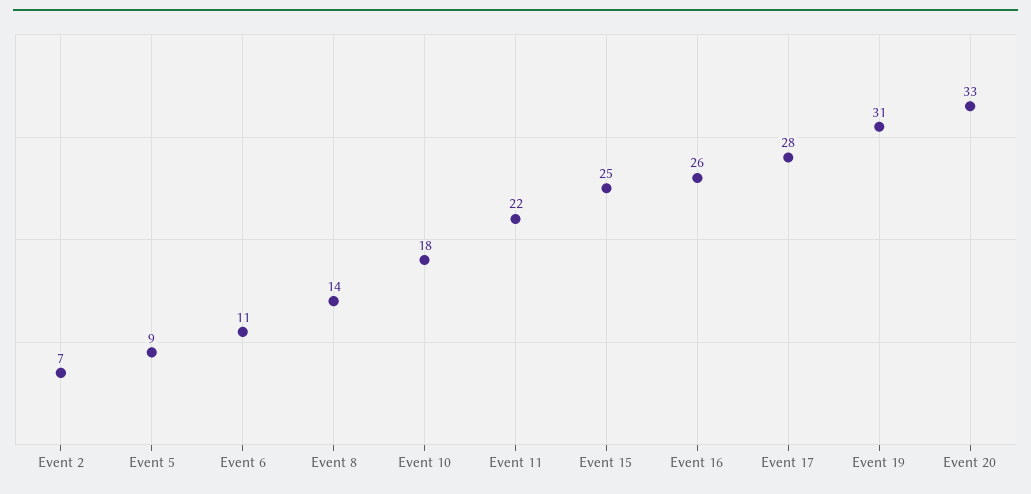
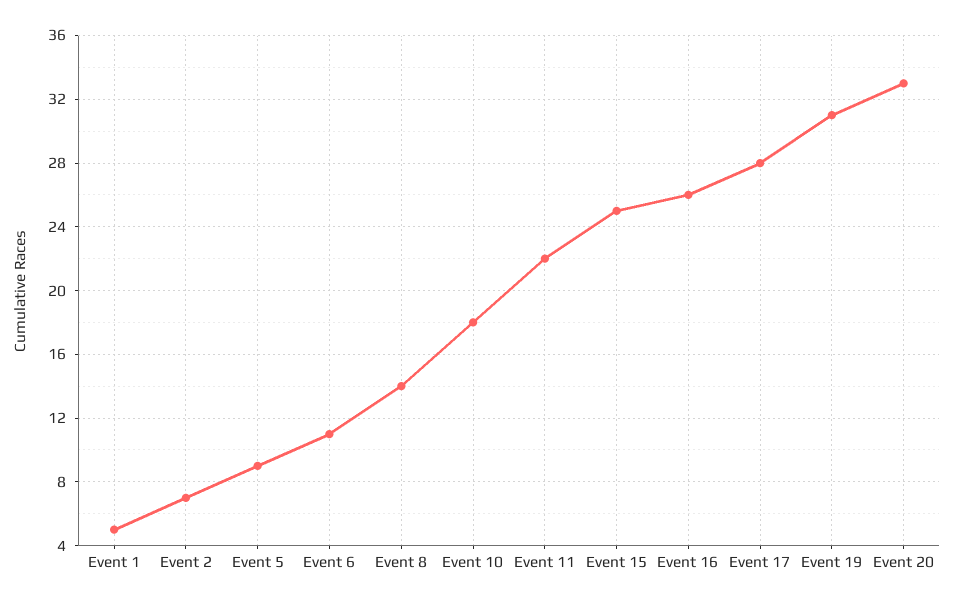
  {
    "Event 2": 7,
    "Event 5": 9,
    "Event 6": 11,
    "Event 8": 14,
    "Event 10": 18,
    "Event 11": 22,
    "Event 15": 25,
    "Event 16": 26,
    "Event 17": 28,
    "Event 19": 31,
-   "Event 20": 33
+   "Event 20": 33,
+   "Event 1": 5
  }

